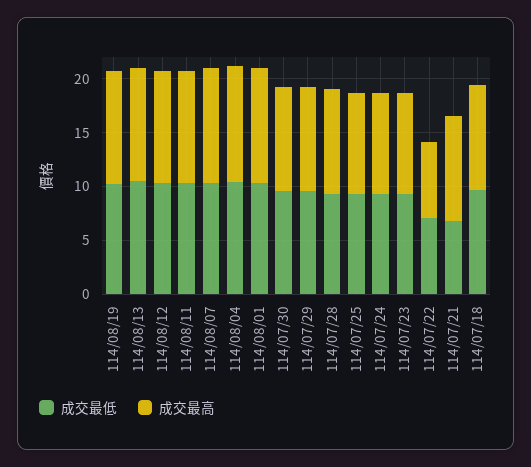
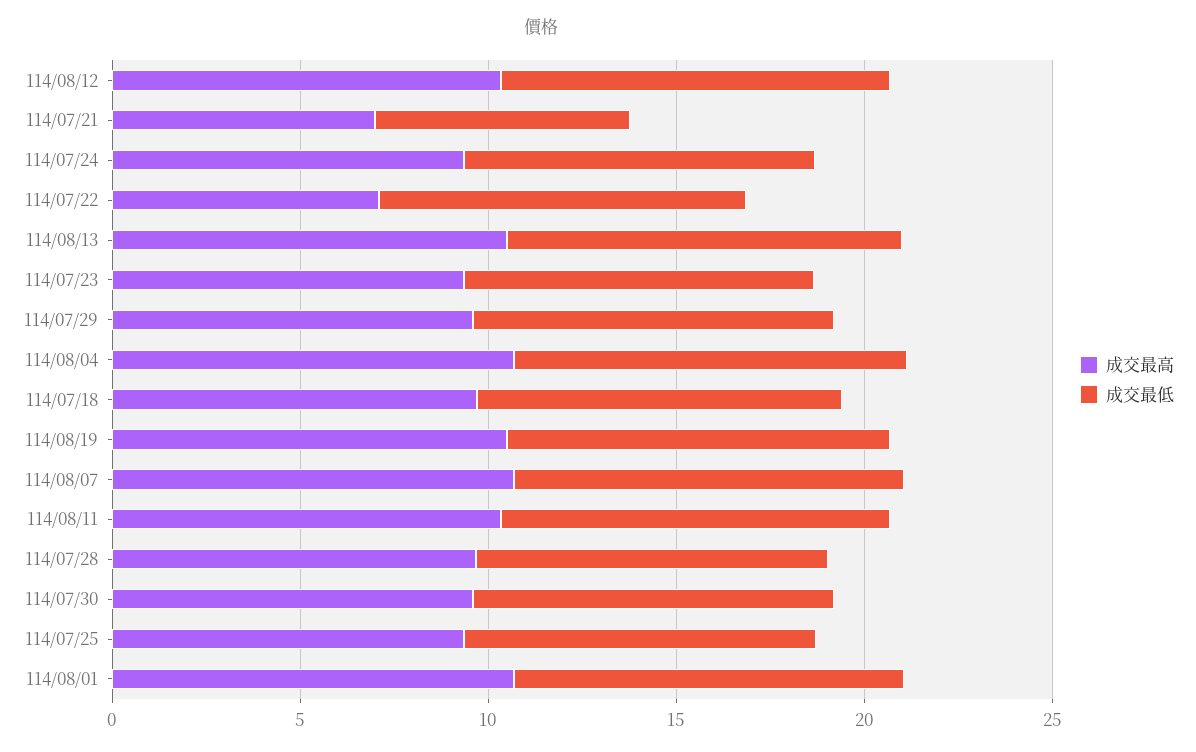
  {
    "成交最低": {
      "114/08/19": 10,
      "114/08/13": 11,
      "114/08/12": 10,
      "114/08/11": 10,
      "114/08/07": 10,
      "114/08/04": 10,
      "114/08/01": 10,
      "114/07/30": 10,
      "114/07/29": 10,
      "114/07/28": 9,
      "114/07/25": 9,
      "114/07/24": 9,
      "114/07/23": 9,
-     "114/07/22": 7,
+     "114/07/22": 10,
      "114/07/21": 7,
      "114/07/18": 10
    },
    "成交最高": {
      "114/08/19": 11,
      "114/08/13": 11,
      "114/08/12": 10,
      "114/08/11": 10,
      "114/08/07": 11,
      "114/08/04": 11,
      "114/08/01": 11,
      "114/07/30": 10,
      "114/07/29": 10,
      "114/07/28": 10,
      "114/07/25": 9,
      "114/07/24": 9,
      "114/07/23": 9,
      "114/07/22": 7,
-     "114/07/21": 10,
+     "114/07/21": 7,
      "114/07/18": 10
    }
  }

